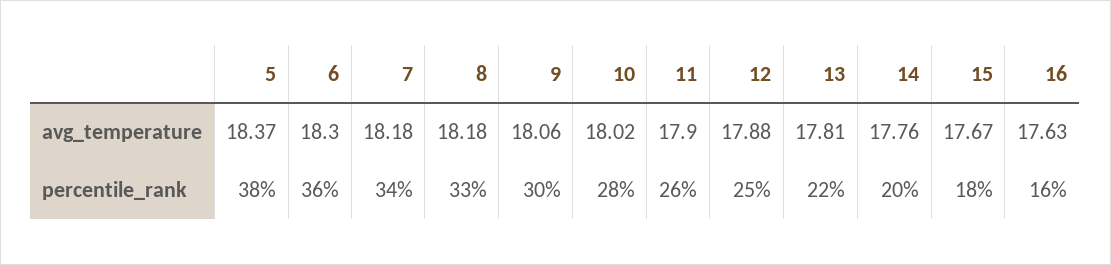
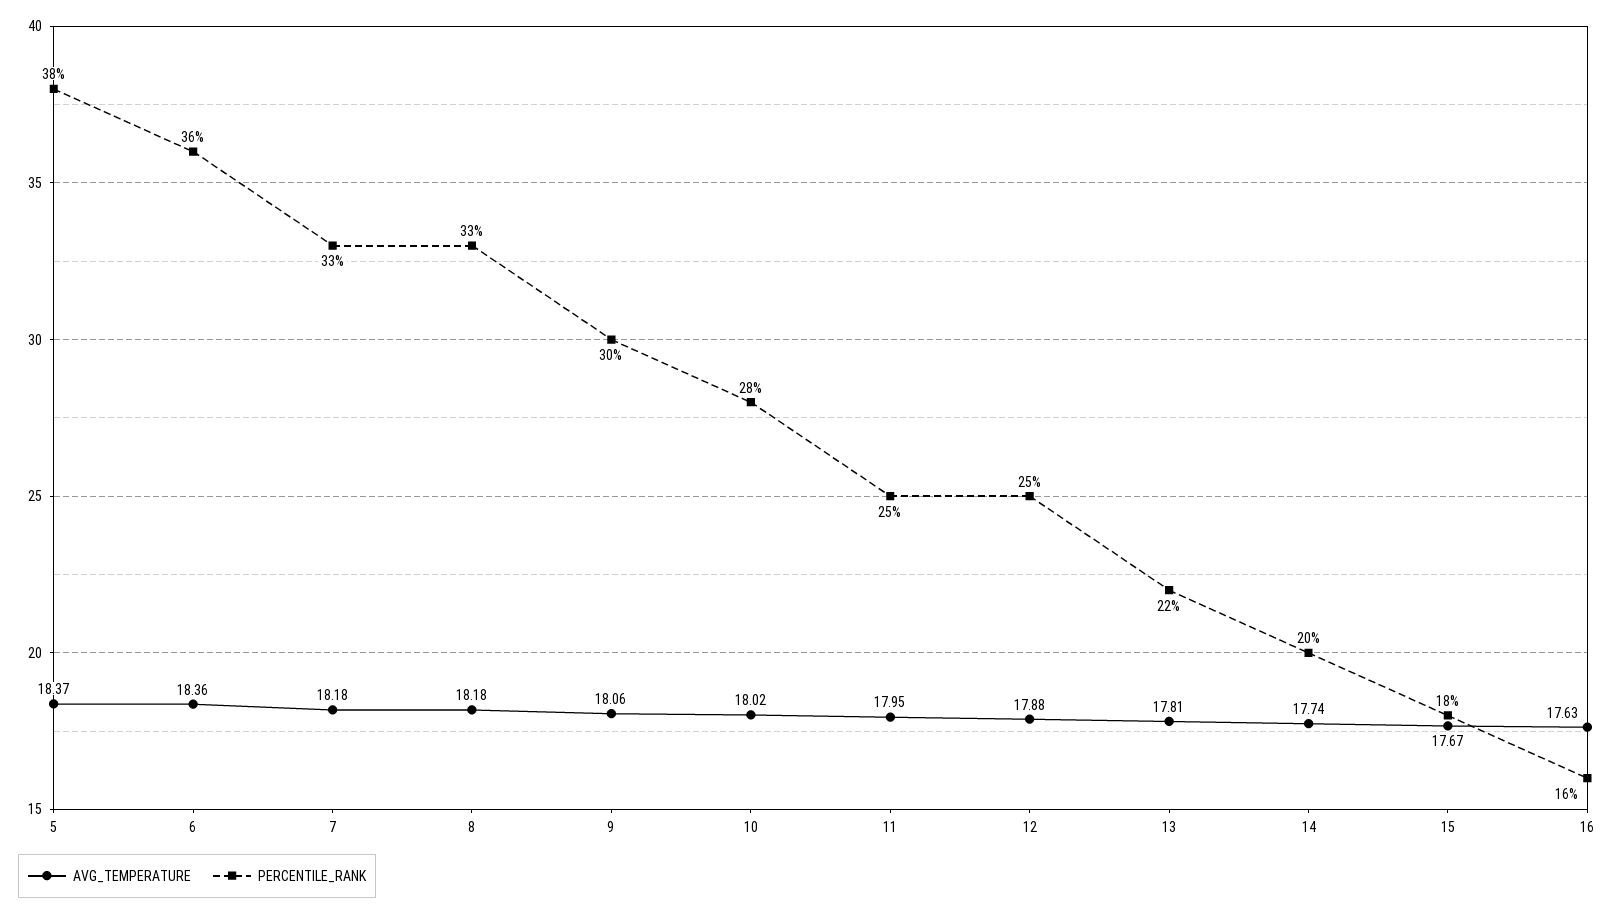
  {
    "avg_temperature": {
      "5": 18.37,
-     "6": 18.3,
+     "6": 18.36,
      "7": 18.18,
      "8": 18.18,
      "9": 18.06,
      "10": 18.02,
-     "11": 17.9,
+     "11": 17.95,
      "12": 17.88,
      "13": 17.81,
-     "14": 17.76,
+     "14": 17.74,
      "15": 17.67,
      "16": 17.63
    },
    "percentile_rank": {
      "5": 38,
      "6": 36,
-     "7": 34,
+     "7": 33,
      "8": 33,
      "9": 30,
      "10": 28,
-     "11": 26,
+     "11": 25,
      "12": 25,
      "13": 22,
      "14": 20,
      "15": 18,
      "16": 16
    }
  }

